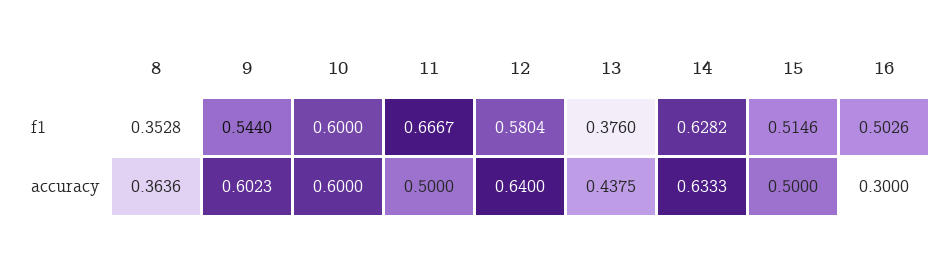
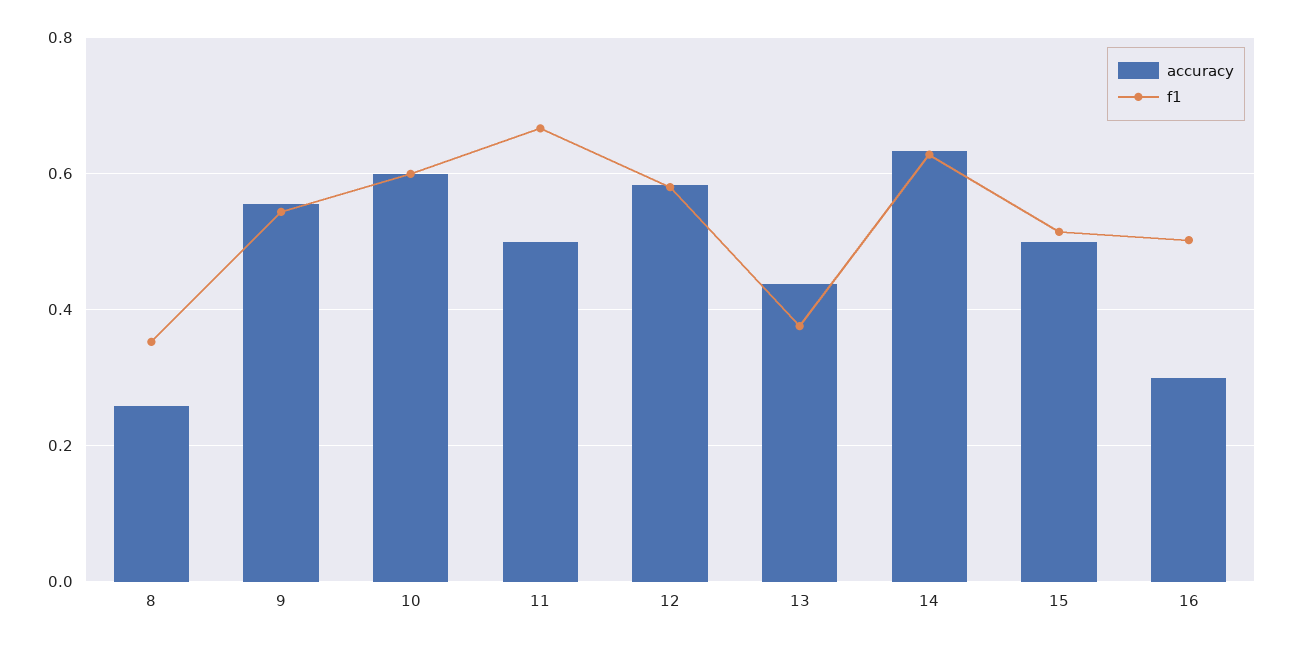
  {
    "f1": {
      "8": 0.3528,
      "9": 0.544,
      "10": 0.6,
      "11": 0.6667,
      "12": 0.5804,
      "13": 0.376,
      "14": 0.6282,
      "15": 0.5146,
      "16": 0.5026
    },
    "accuracy": {
-     "8": 0.3636,
+     "8": 0.26,
-     "9": 0.6023,
+     "9": 0.56,
      "10": 0.6,
      "11": 0.5,
-     "12": 0.64,
+     "12": 0.58,
      "13": 0.4375,
      "14": 0.6333,
      "15": 0.5,
      "16": 0.3
    }
  }

